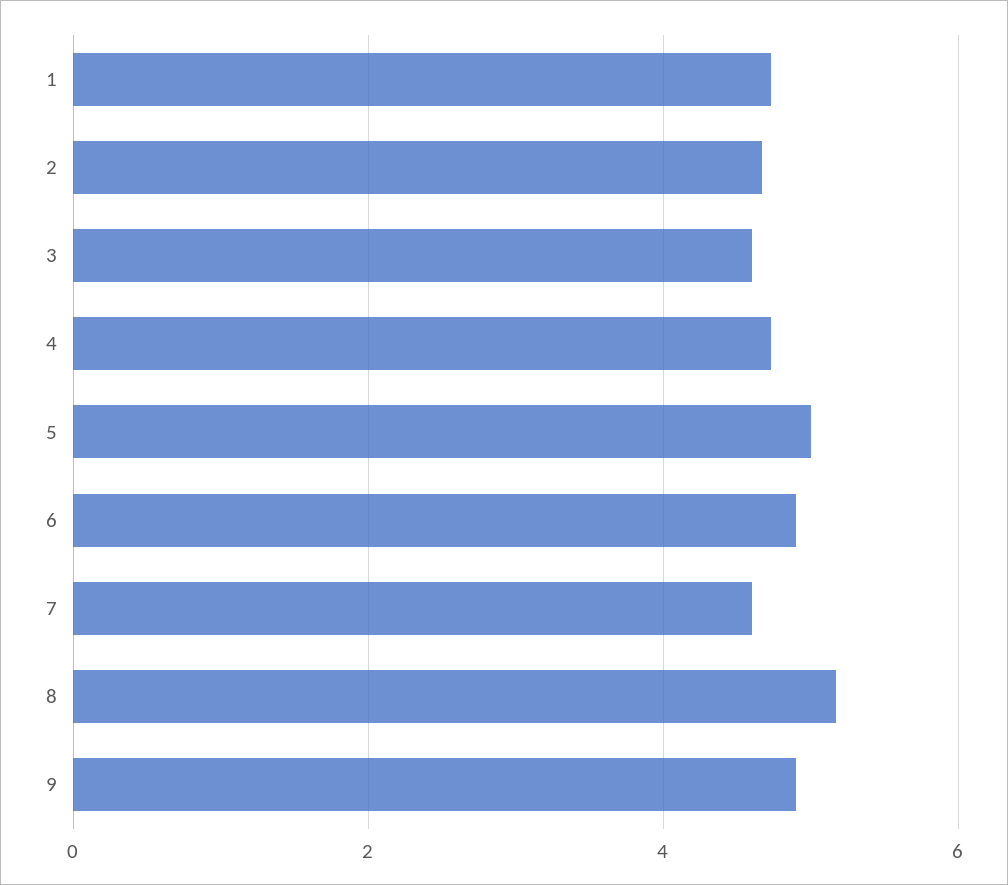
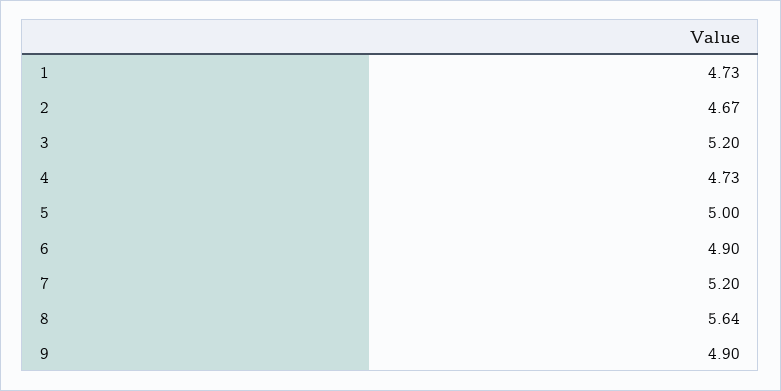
  {
    "1": 4.73,
    "2": 4.67,
-   "3": 4.6,
+   "3": 5.2,
    "4": 4.73,
    "5": 5,
    "6": 4.9,
-   "7": 4.6,
+   "7": 5.2,
-   "8": 5.2,
+   "8": 5.64,
    "9": 4.9
  }

